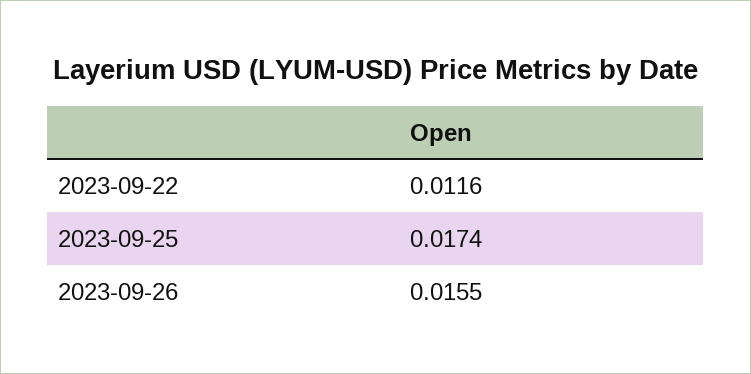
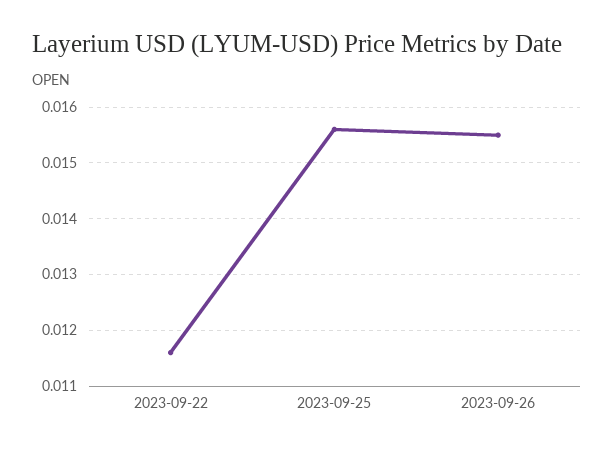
  {
    "2023-09-22": 0.0116,
-   "2023-09-25": 0.0174,
+   "2023-09-25": 0.0155,
    "2023-09-26": 0.0155
  }

